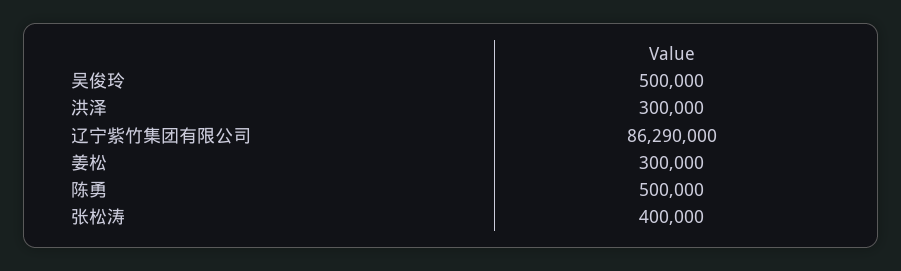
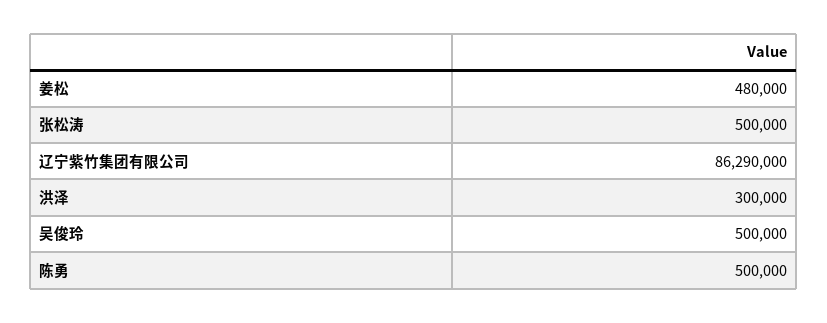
  {
    "吴俊玲": 500000,
    "洪泽": 300000,
    "辽宁紫竹集团有限公司": 86290000,
-   "姜松": 300000,
+   "姜松": 480000,
    "陈勇": 500000,
-   "张松涛": 400000
+   "张松涛": 500000
  }

